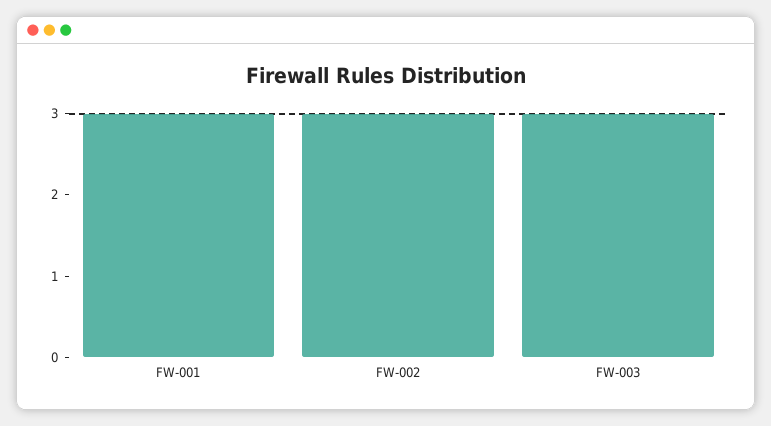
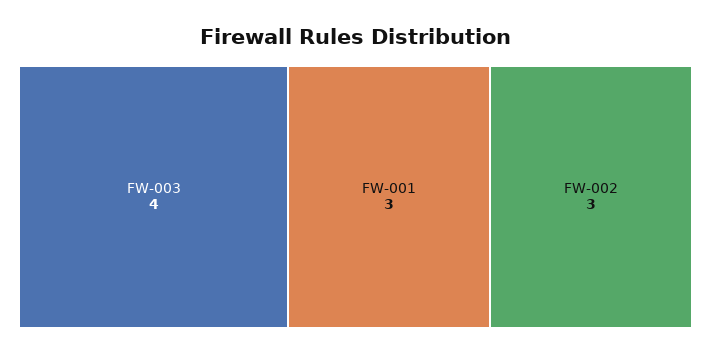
  {
    "FW-001": 3,
    "FW-002": 3,
-   "FW-003": 3
+   "FW-003": 4
  }

